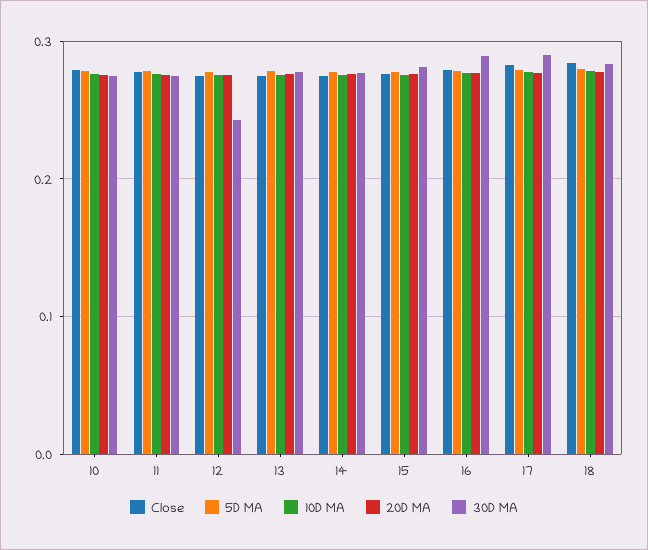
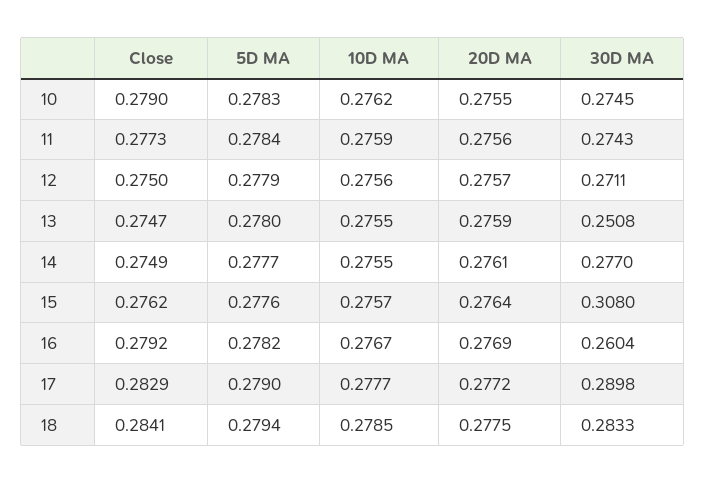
  {
    "Close": {
      "10": 0.279,
      "11": 0.2773,
      "12": 0.275,
      "13": 0.2747,
      "14": 0.2749,
      "15": 0.2762,
      "16": 0.2792,
      "17": 0.2829,
      "18": 0.2841
    },
    "5D MA": {
      "10": 0.2783,
      "11": 0.2784,
      "12": 0.2779,
      "13": 0.278,
      "14": 0.2777,
      "15": 0.2776,
      "16": 0.2782,
      "17": 0.279,
      "18": 0.2794
    },
    "10D MA": {
      "10": 0.2762,
      "11": 0.2759,
      "12": 0.2756,
      "13": 0.2755,
      "14": 0.2755,
      "15": 0.2757,
      "16": 0.2767,
      "17": 0.2777,
      "18": 0.2785
    },
    "20D MA": {
      "10": 0.2755,
      "11": 0.2756,
      "12": 0.2757,
      "13": 0.2759,
      "14": 0.2761,
      "15": 0.2764,
      "16": 0.2769,
      "17": 0.2772,
      "18": 0.2775
    },
    "30D MA": {
      "10": 0.2745,
      "11": 0.2743,
-     "12": 0.24,
+     "12": 0.2711,
-     "13": 0.28,
+     "13": 0.2508,
      "14": 0.277,
-     "15": 0.28,
+     "15": 0.308,
-     "16": 0.29,
+     "16": 0.2604,
      "17": 0.2898,
      "18": 0.2833
    }
  }

